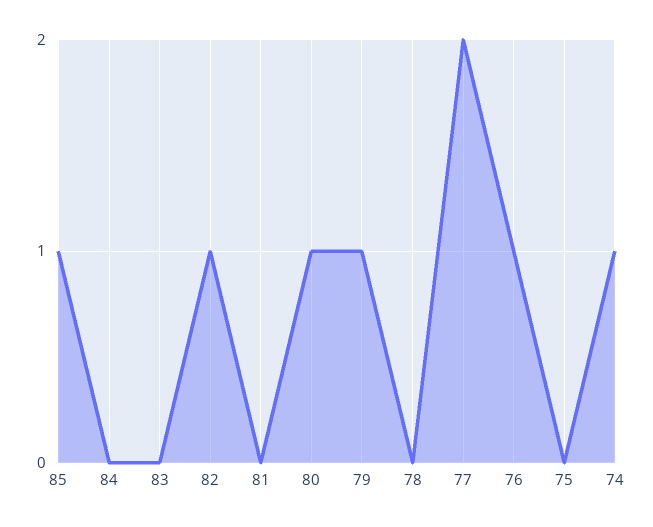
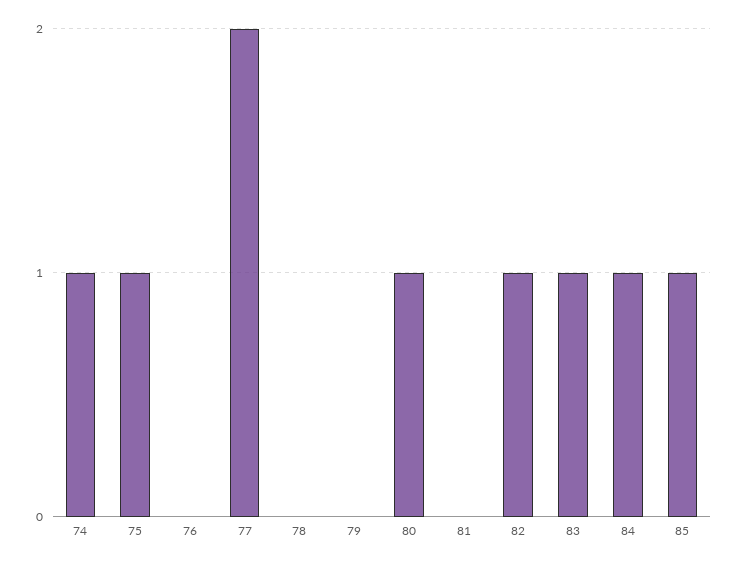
  {
    "85": 1,
-   "84": 0,
+   "84": 1,
-   "83": 0,
+   "83": 1,
    "82": 1,
    "81": 0,
    "80": 1,
-   "79": 1,
+   "79": 0,
    "78": 0,
    "77": 2,
-   "76": 1,
+   "76": 0,
-   "75": 0,
+   "75": 1,
    "74": 1
  }

